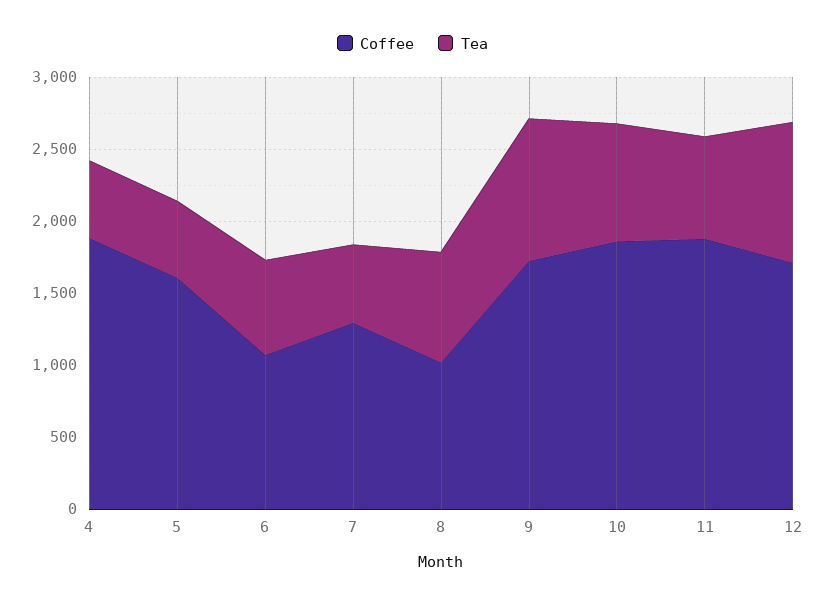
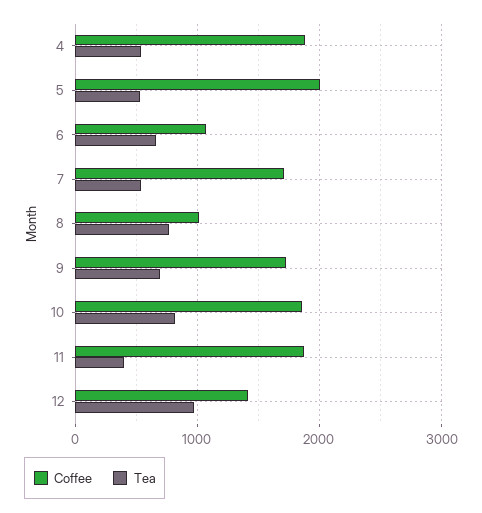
  {
    "Coffee": {
      "4": 1900,
-     "5": 1600,
+     "5": 2000,
      "6": 1100,
-     "7": 1300,
+     "7": 1700,
      "8": 1000,
      "9": 1700,
      "10": 1900,
      "11": 1900,
-     "12": 1700
+     "12": 1400
    },
    "Tea": {
      "4": 500,
      "5": 500,
      "6": 700,
      "7": 500,
      "8": 800,
-     "9": 1000,
+     "9": 700,
      "10": 800,
-     "11": 700,
+     "11": 400,
      "12": 1000
    }
  }

